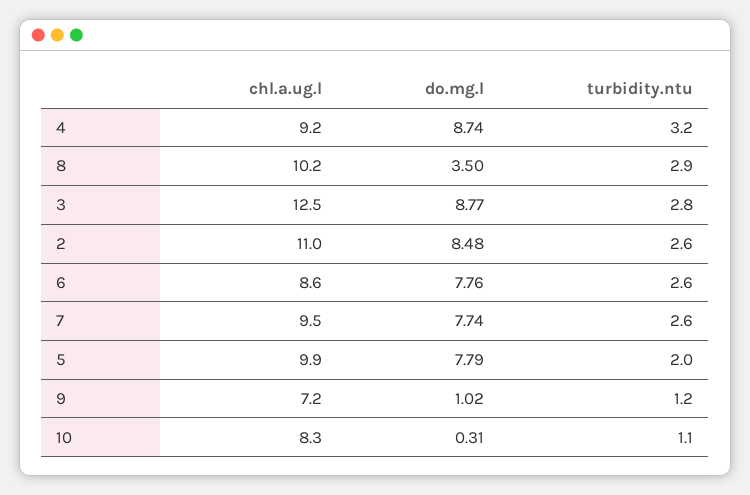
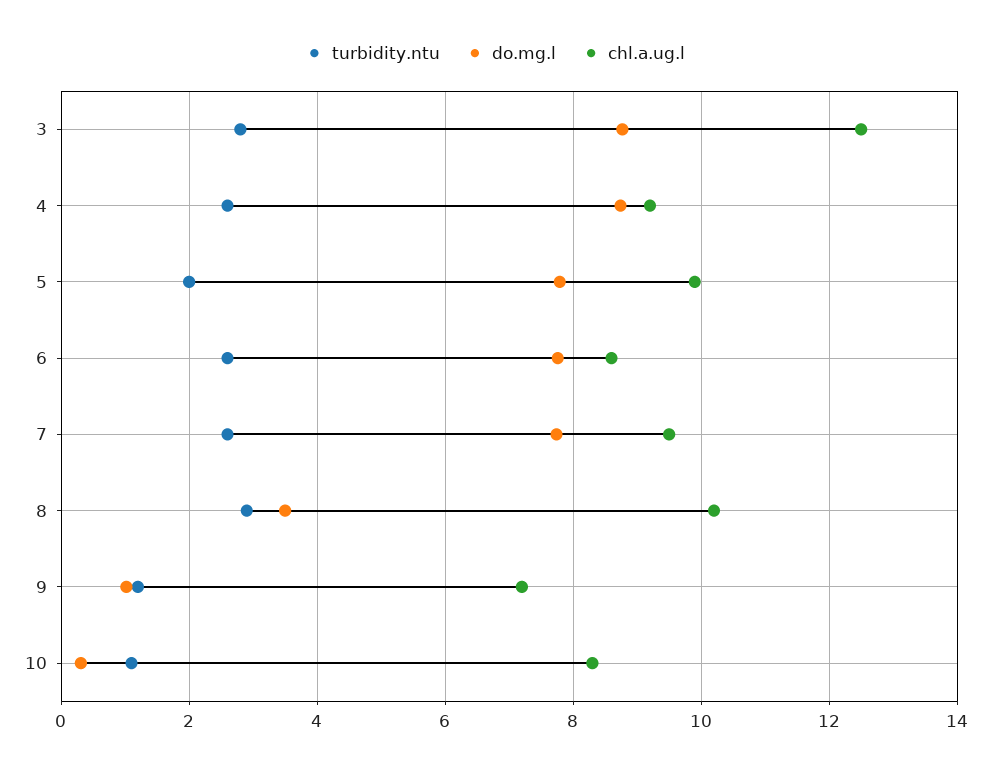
  {
    "chl.a.ug.l": {
      "4": 9.2,
      "8": 10.2,
      "3": 12.5,
-     "2": 11,
      "6": 8.6,
      "7": 9.5,
      "5": 9.9,
      "9": 7.2,
      "10": 8.3
    },
    "do.mg.l": {
      "4": 8.74,
      "8": 3.5,
      "3": 8.77,
-     "2": 8.48,
      "6": 7.76,
      "7": 7.74,
      "5": 7.79,
      "9": 1.02,
      "10": 0.31
    },
    "turbidity.ntu": {
-     "4": 3.2,
+     "4": 2.6,
      "8": 2.9,
      "3": 2.8,
-     "2": 2.6,
      "6": 2.6,
      "7": 2.6,
      "5": 2,
      "9": 1.2,
      "10": 1.1
    }
  }

